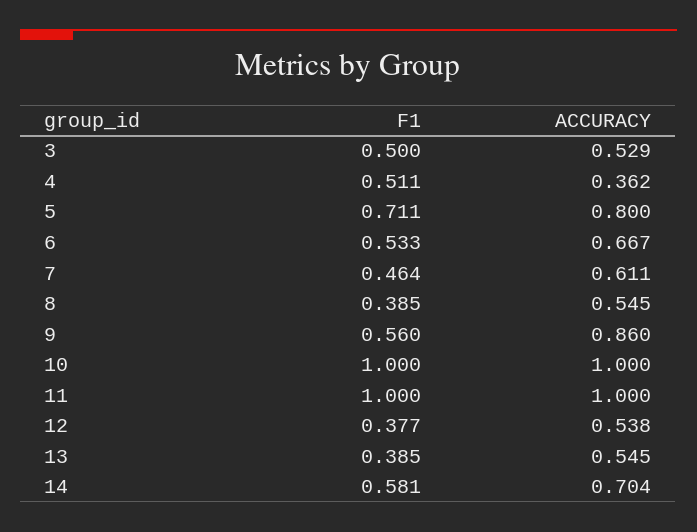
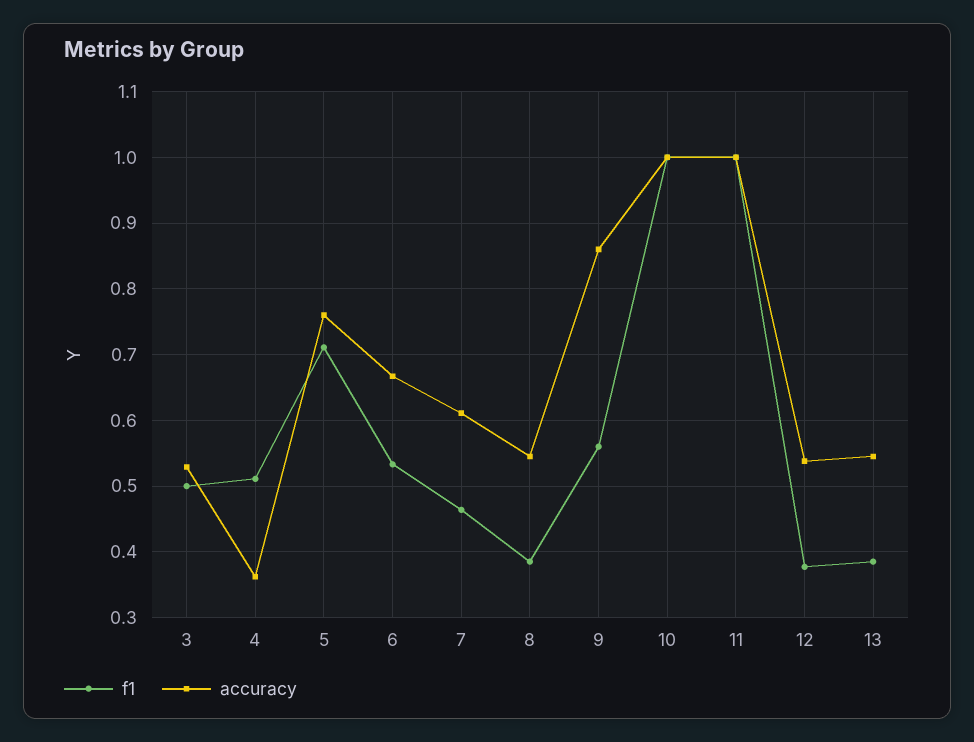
  {
    "F1": {
      "3": 0.5,
      "4": 0.511,
      "5": 0.711,
      "6": 0.533,
      "7": 0.464,
      "8": 0.385,
      "9": 0.56,
      "10": 1,
      "11": 1,
      "12": 0.377,
-     "13": 0.385,
+     "13": 0.385
-     "14": 0.581
    },
    "ACCURACY": {
      "3": 0.529,
      "4": 0.362,
-     "5": 0.8,
+     "5": 0.76,
      "6": 0.667,
      "7": 0.611,
      "8": 0.545,
      "9": 0.86,
      "10": 1,
      "11": 1,
      "12": 0.538,
-     "13": 0.545,
+     "13": 0.545
-     "14": 0.704
    }
  }

